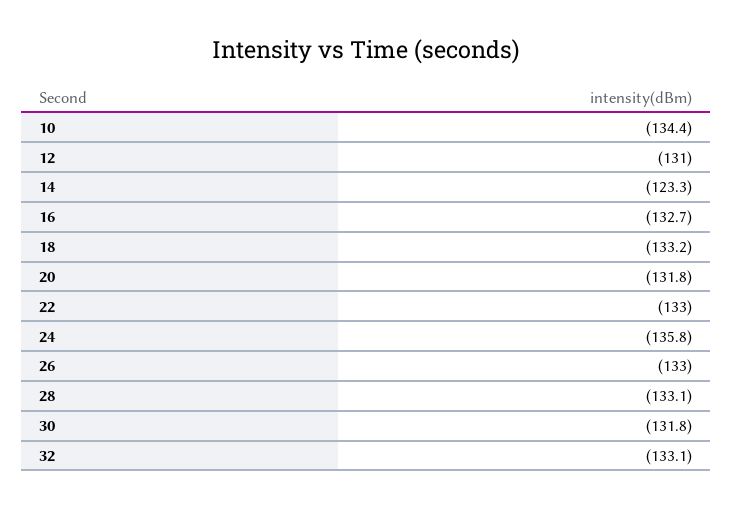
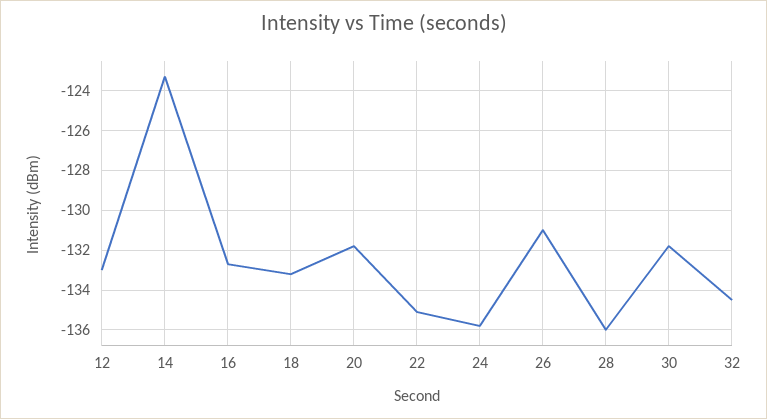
  {
-   "10": -134.4,
-   "12": -131,
+   "12": -133,
    "14": -123.3,
    "16": -132.7,
    "18": -133.2,
    "20": -131.8,
-   "22": -133,
+   "22": -135,
    "24": -135.8,
-   "26": -133,
+   "26": -131,
-   "28": -133.1,
+   "28": -136,
    "30": -131.8,
-   "32": -133.1
+   "32": -134.5
  }

